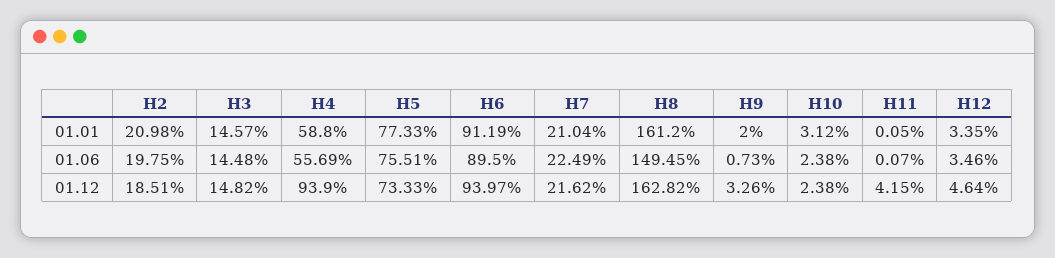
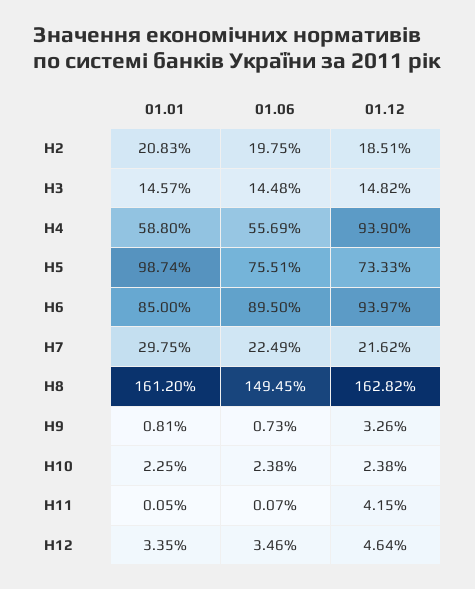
  {
    "Н2": {
-     "01.01": 20.98,
+     "01.01": 20.83,
      "01.06": 19.75,
      "01.12": 18.51
    },
    "Н3": {
      "01.01": 14.57,
      "01.06": 14.48,
      "01.12": 14.82
    },
    "Н4": {
      "01.01": 58.8,
      "01.06": 55.69,
      "01.12": 93.9
    },
    "Н5": {
-     "01.01": 77.33,
+     "01.01": 98.74,
      "01.06": 75.51,
      "01.12": 73.33
    },
    "Н6": {
-     "01.01": 91.19,
+     "01.01": 85,
      "01.06": 89.5,
      "01.12": 93.97
    },
    "Н7": {
-     "01.01": 21.04,
+     "01.01": 29.75,
      "01.06": 22.49,
      "01.12": 21.62
    },
    "Н8": {
      "01.01": 161.2,
      "01.06": 149.45,
      "01.12": 162.82
    },
    "Н9": {
-     "01.01": 2,
+     "01.01": 0.81,
      "01.06": 0.73,
      "01.12": 3.26
    },
    "Н10": {
-     "01.01": 3.12,
+     "01.01": 2.25,
      "01.06": 2.38,
      "01.12": 2.38
    },
    "Н11": {
      "01.01": 0.05,
      "01.06": 0.07,
      "01.12": 4.15
    },
    "Н12": {
      "01.01": 3.35,
      "01.06": 3.46,
      "01.12": 4.64
    }
  }

